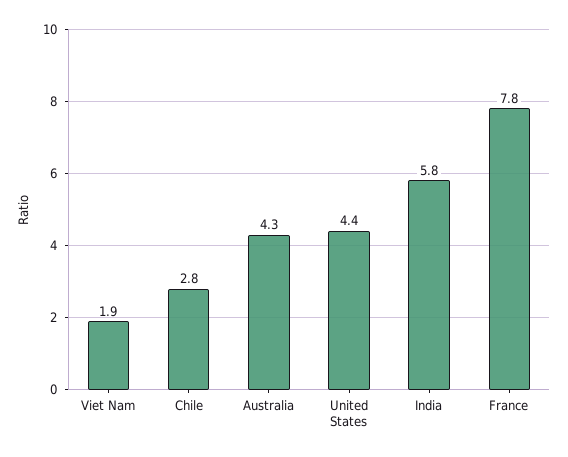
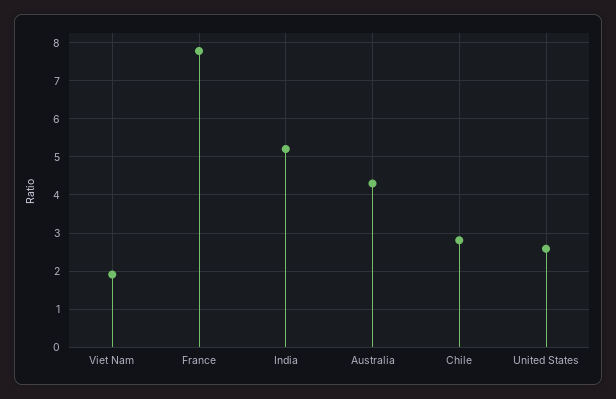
  {
    "Viet Nam": 1.9,
    "Chile": 2.8,
    "Australia": 4.3,
-   "United States": 4.4,
+   "United States": 2.6,
-   "India": 5.8,
+   "India": 5.2,
    "France": 7.8
  }

